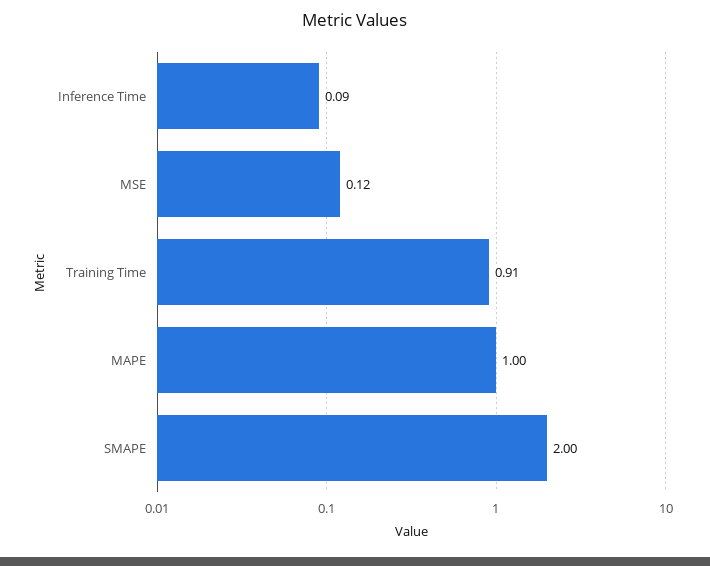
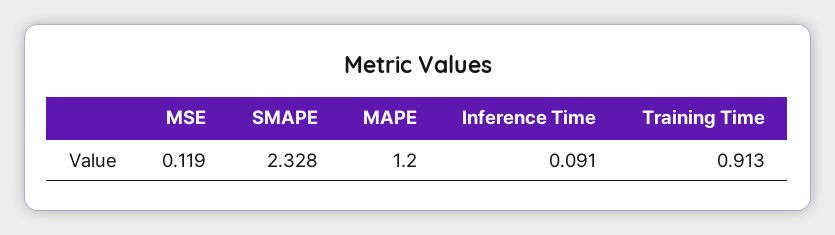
  {
    "Inference Time": 0.091,
    "MSE": 0.119,
    "Training Time": 0.913,
-   "MAPE": 1,
+   "MAPE": 1.2,
-   "SMAPE": 2
+   "SMAPE": 2.328
  }

